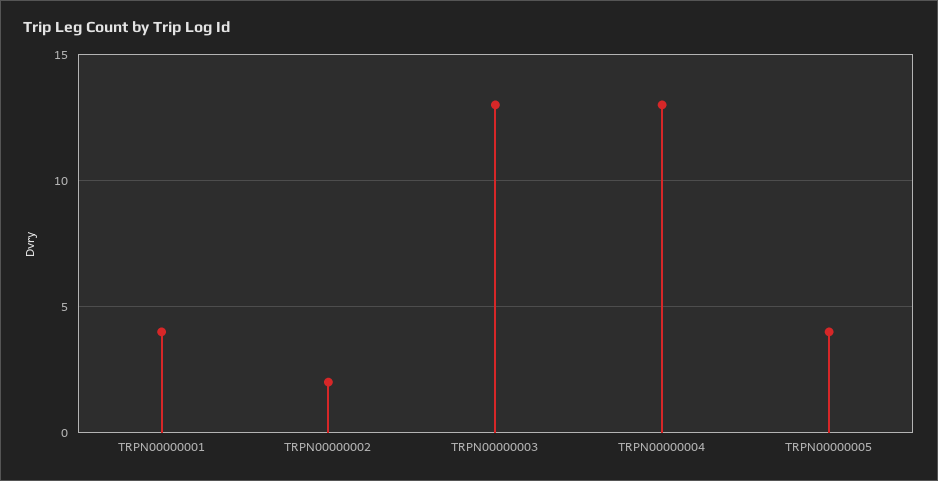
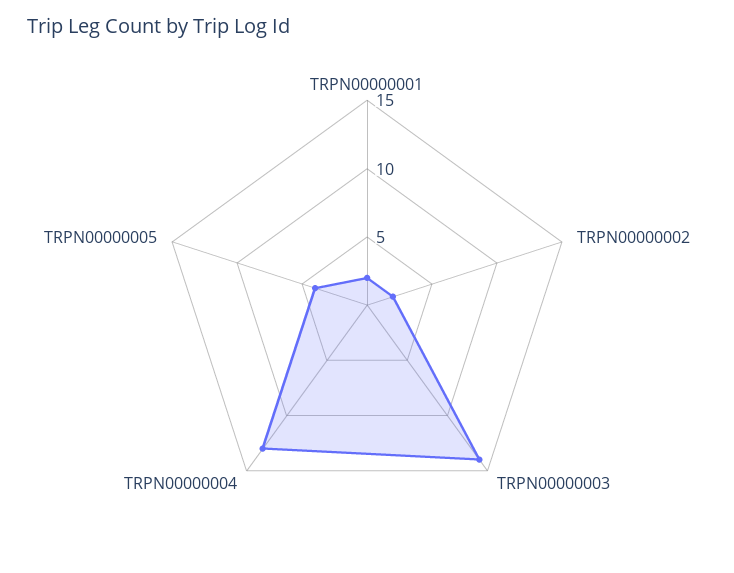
  {
-   "TRPN00000001": 4,
+   "TRPN00000001": 2,
    "TRPN00000002": 2,
-   "TRPN00000003": 13,
+   "TRPN00000003": 14,
    "TRPN00000004": 13,
    "TRPN00000005": 4
  }

